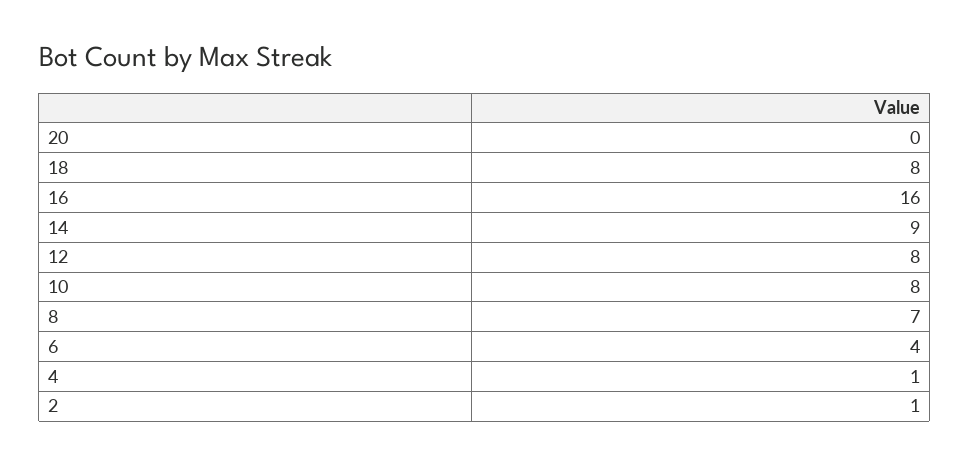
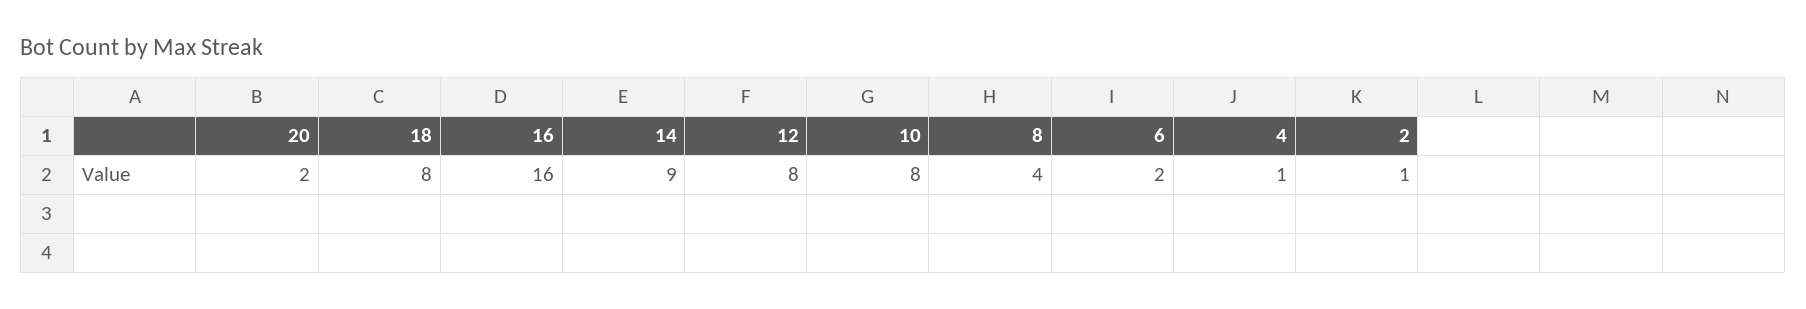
  {
-   "20": 0,
+   "20": 2,
    "18": 8,
    "16": 16,
    "14": 9,
    "12": 8,
    "10": 8,
-   "8": 7,
+   "8": 4,
-   "6": 4,
+   "6": 2,
    "4": 1,
    "2": 1
  }

